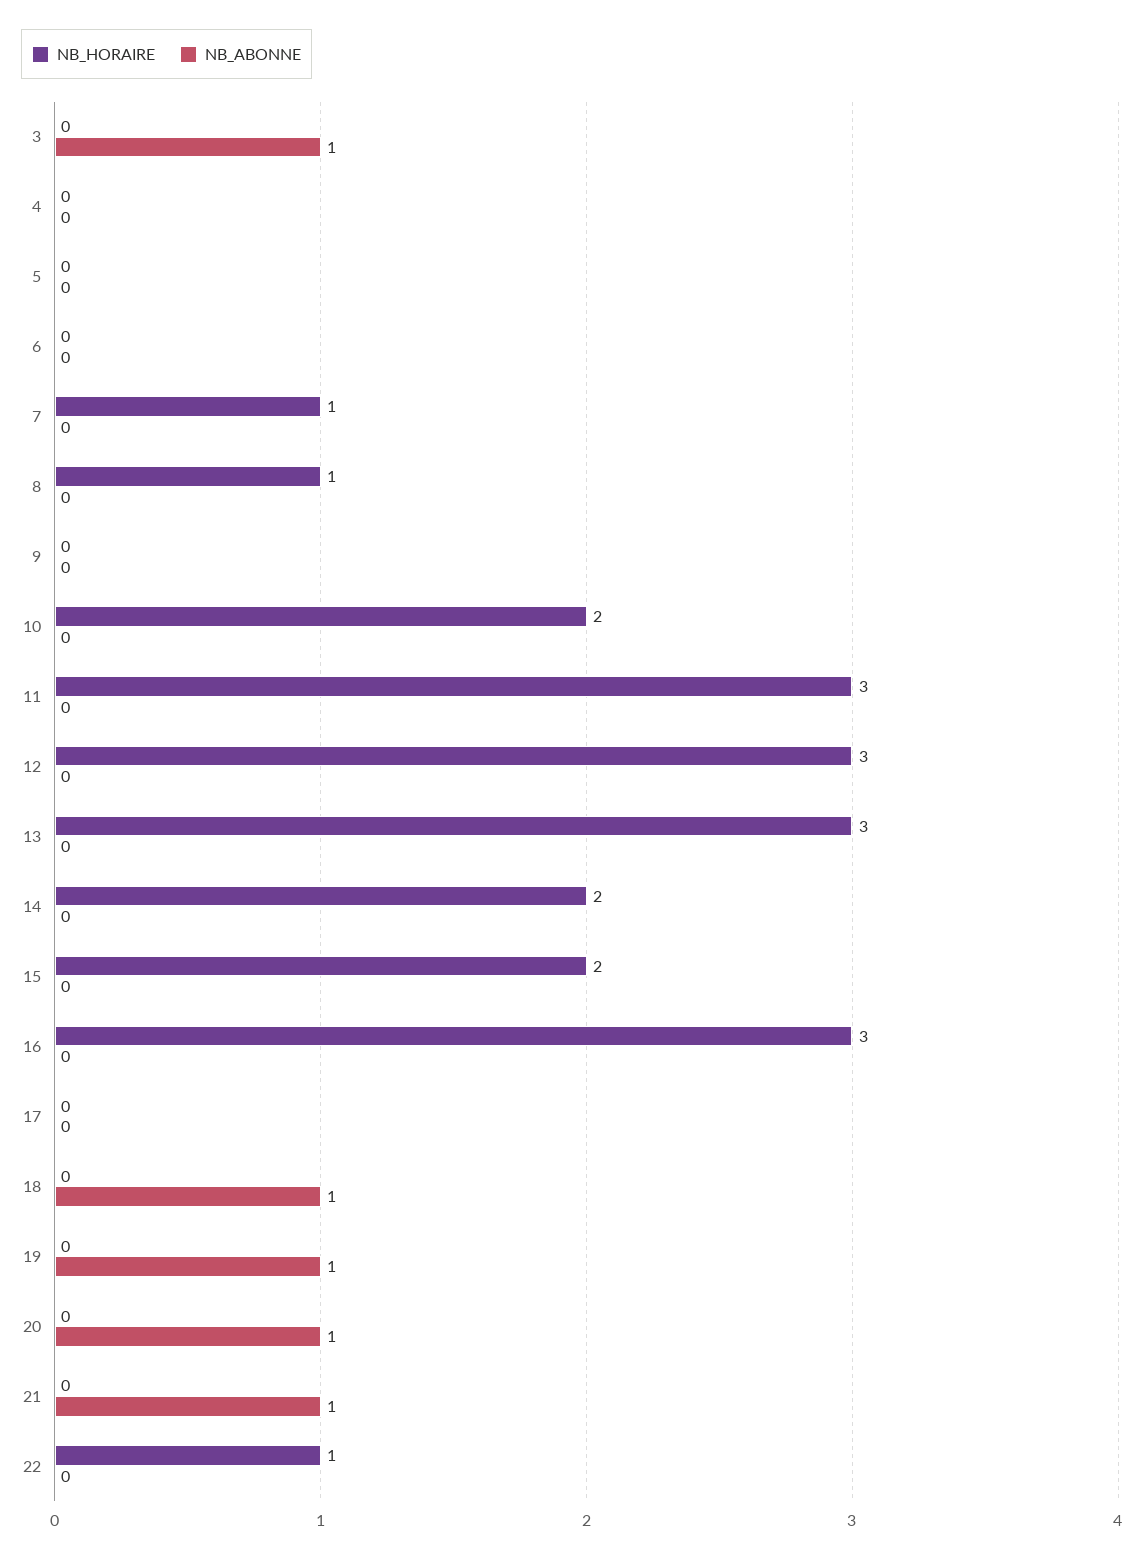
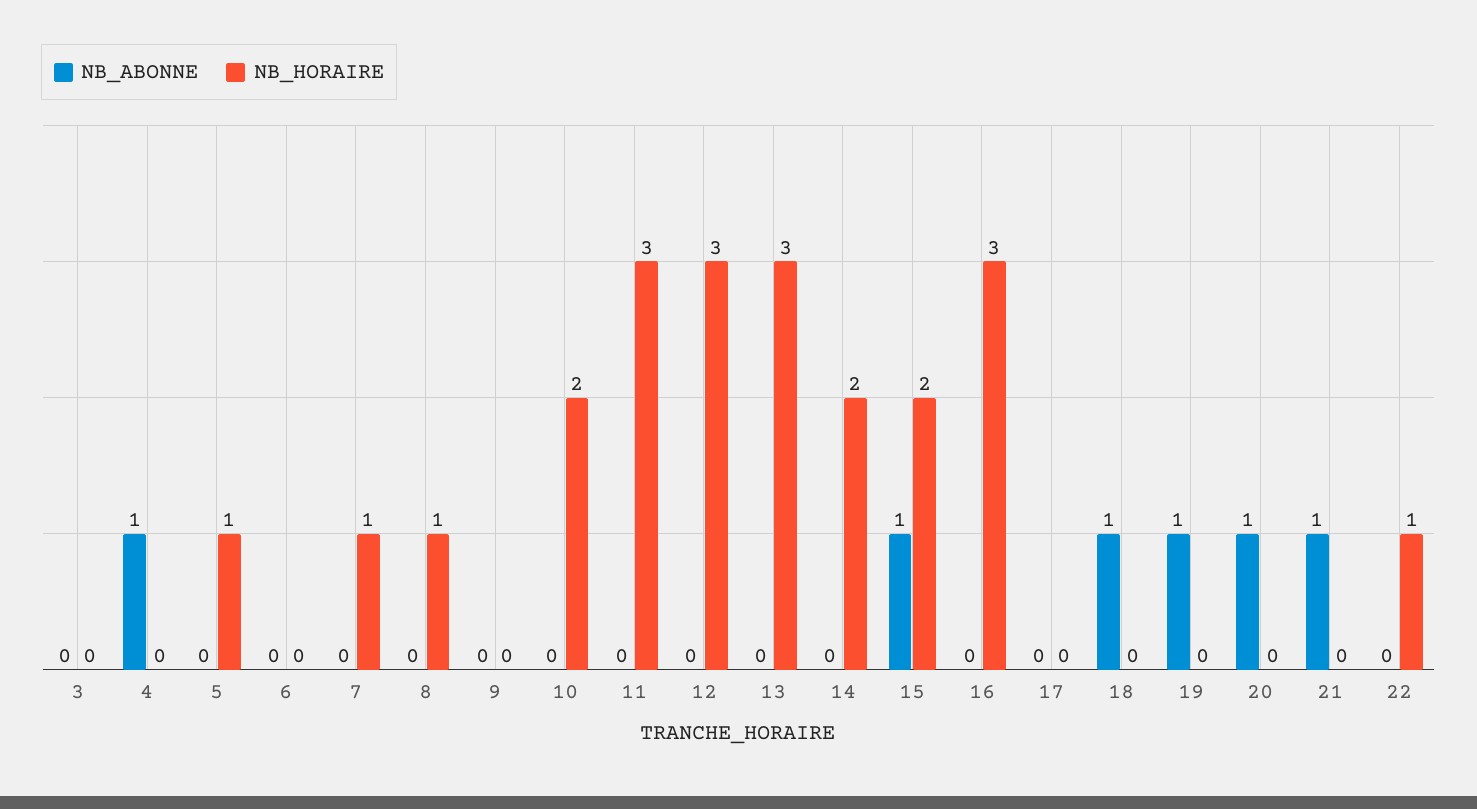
  {
    "NB_HORAIRE": {
      "3": 0,
      "4": 0,
-     "5": 0,
+     "5": 1,
      "6": 0,
      "7": 1,
      "8": 1,
      "9": 0,
      "10": 2,
      "11": 3,
      "12": 3,
      "13": 3,
      "14": 2,
      "15": 2,
      "16": 3,
      "17": 0,
      "18": 0,
      "19": 0,
      "20": 0,
      "21": 0,
      "22": 1
    },
    "NB_ABONNE": {
-     "3": 1,
+     "3": 0,
-     "4": 0,
+     "4": 1,
      "5": 0,
      "6": 0,
      "7": 0,
      "8": 0,
      "9": 0,
      "10": 0,
      "11": 0,
      "12": 0,
      "13": 0,
      "14": 0,
-     "15": 0,
+     "15": 1,
      "16": 0,
      "17": 0,
      "18": 1,
      "19": 1,
      "20": 1,
      "21": 1,
      "22": 0
    }
  }

